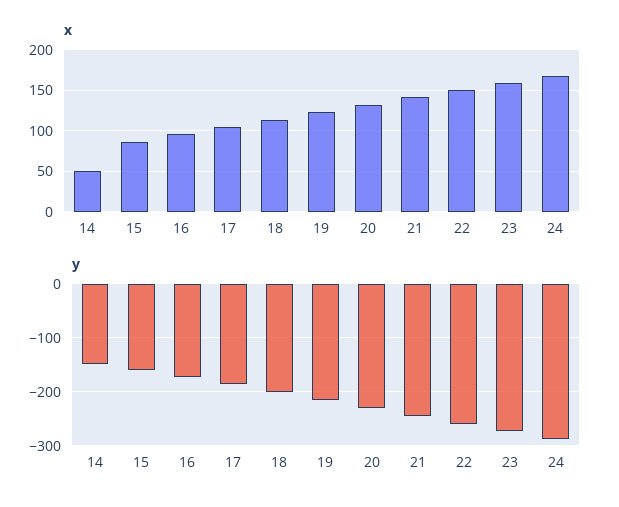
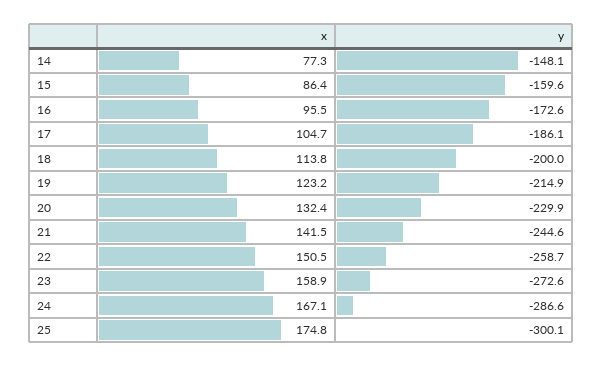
  {
    "x": {
-     "14": 50,
+     "14": 77.3,
      "15": 86.4,
      "16": 95.5,
      "17": 104.7,
      "18": 113.8,
      "19": 123.2,
      "20": 132.4,
      "21": 141.5,
      "22": 150.5,
      "23": 158.9,
-     "24": 167.1
+     "24": 167.1,
+     "25": 174.8
    },
    "y": {
      "14": -148.1,
      "15": -159.6,
      "16": -172.6,
      "17": -186.1,
      "18": -200,
      "19": -214.9,
      "20": -229.9,
      "21": -244.6,
      "22": -258.7,
      "23": -272.6,
-     "24": -286.6
+     "24": -286.6,
+     "25": -300.1
    }
  }

